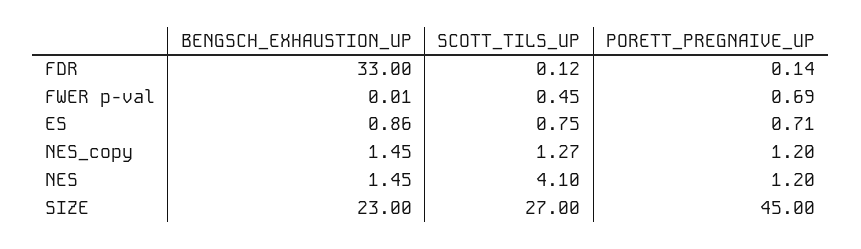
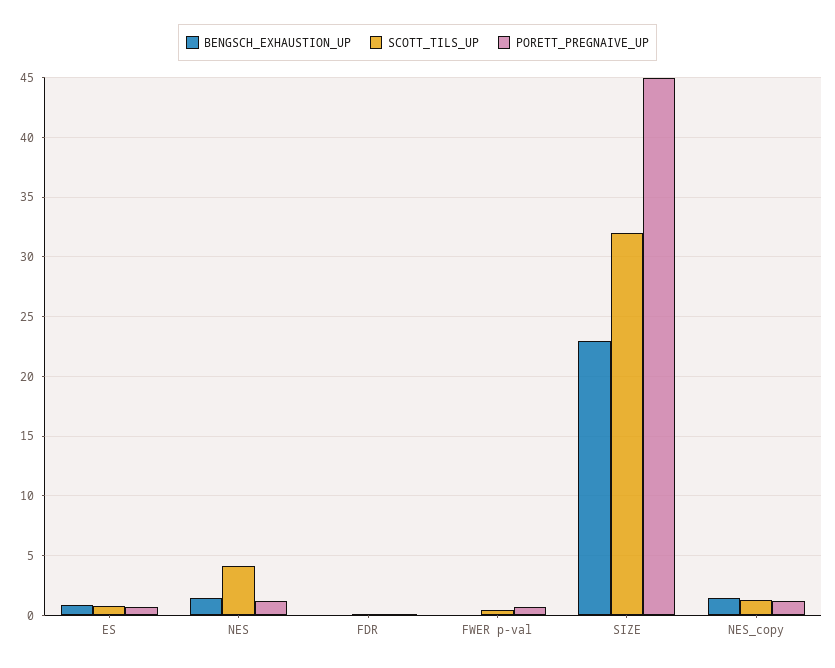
  {
    "BENGSCH_EXHAUSTION_UP": {
-     "FDR": 33,
+     "FDR": 0,
      "FWER p-val": 0.01,
      "ES": 0.86,
      "NES_copy": 1.45,
      "NES": 1.45,
      "SIZE": 23
    },
    "SCOTT_TILS_UP": {
      "FDR": 0.12,
      "FWER p-val": 0.45,
      "ES": 0.75,
      "NES_copy": 1.27,
      "NES": 4.1,
-     "SIZE": 27
+     "SIZE": 32
    },
    "PORETT_PREGNAIVE_UP": {
      "FDR": 0.14,
      "FWER p-val": 0.69,
      "ES": 0.71,
      "NES_copy": 1.2,
      "NES": 1.2,
      "SIZE": 45
    }
  }

